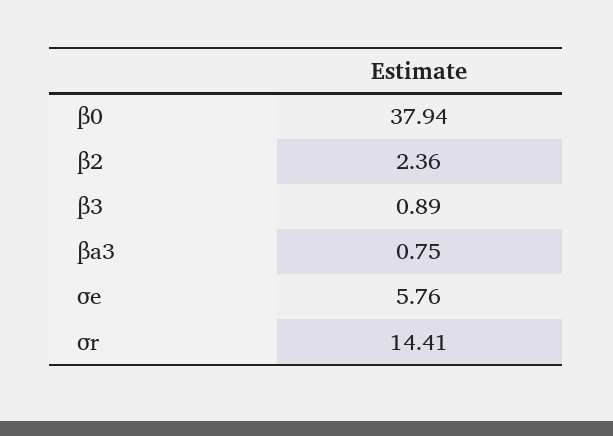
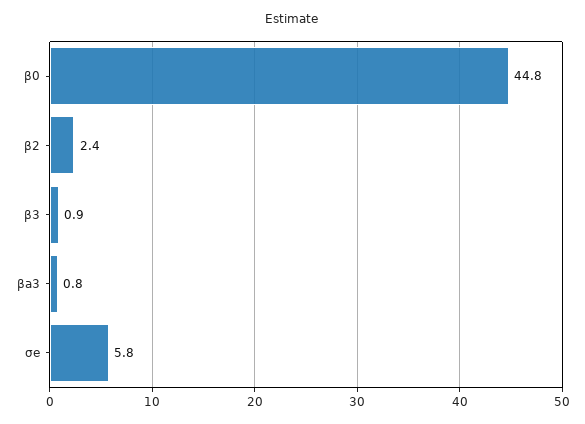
  {
-   "β0": 37.94,
+   "β0": 44.8,
    "β2": 2.36,
    "β3": 0.89,
    "βa3": 0.75,
-   "σe": 5.76,
+   "σe": 5.76
-   "σr": 14.41
  }

